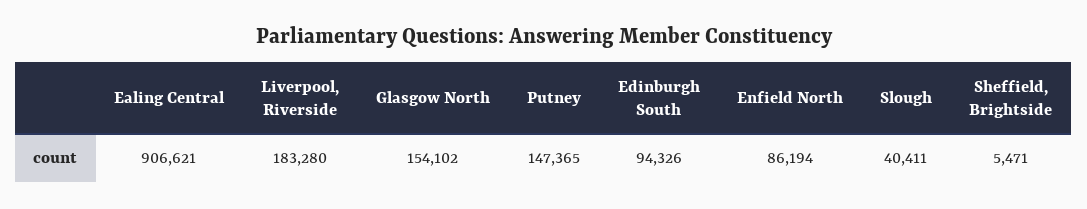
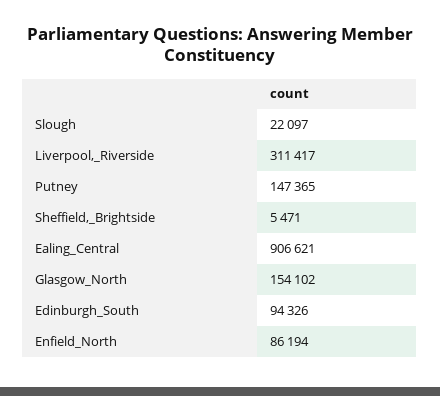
  {
    "Ealing Central": 906621,
-   "Liverpool, Riverside": 183280,
+   "Liverpool, Riverside": 311417,
    "Glasgow North": 154102,
    "Putney": 147365,
    "Edinburgh South": 94326,
    "Enfield North": 86194,
-   "Slough": 40411,
+   "Slough": 22097,
    "Sheffield, Brightside": 5471
  }

